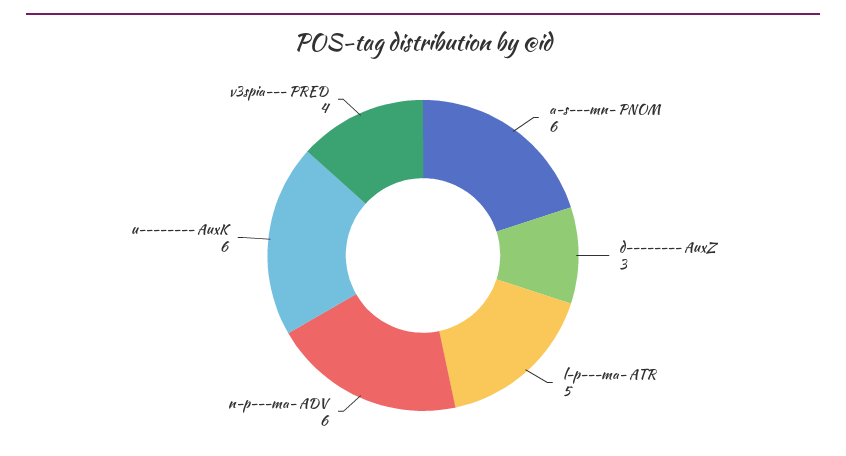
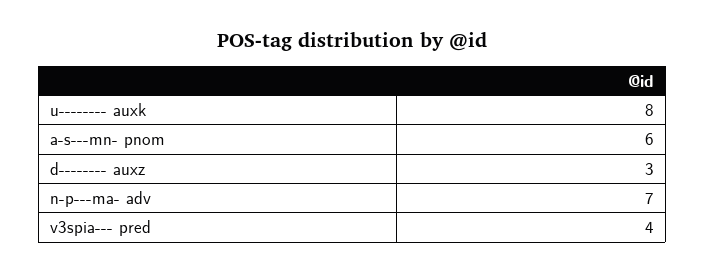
  {
    "a-s---mn- PNOM": 6,
    "d-------- AuxZ": 3,
-   "l-p---ma- ATR": 5,
-   "n-p---ma- ADV": 6,
+   "n-p---ma- ADV": 7,
-   "u-------- AuxK": 6,
+   "u-------- AuxK": 8,
    "v3spia--- PRED": 4
  }

